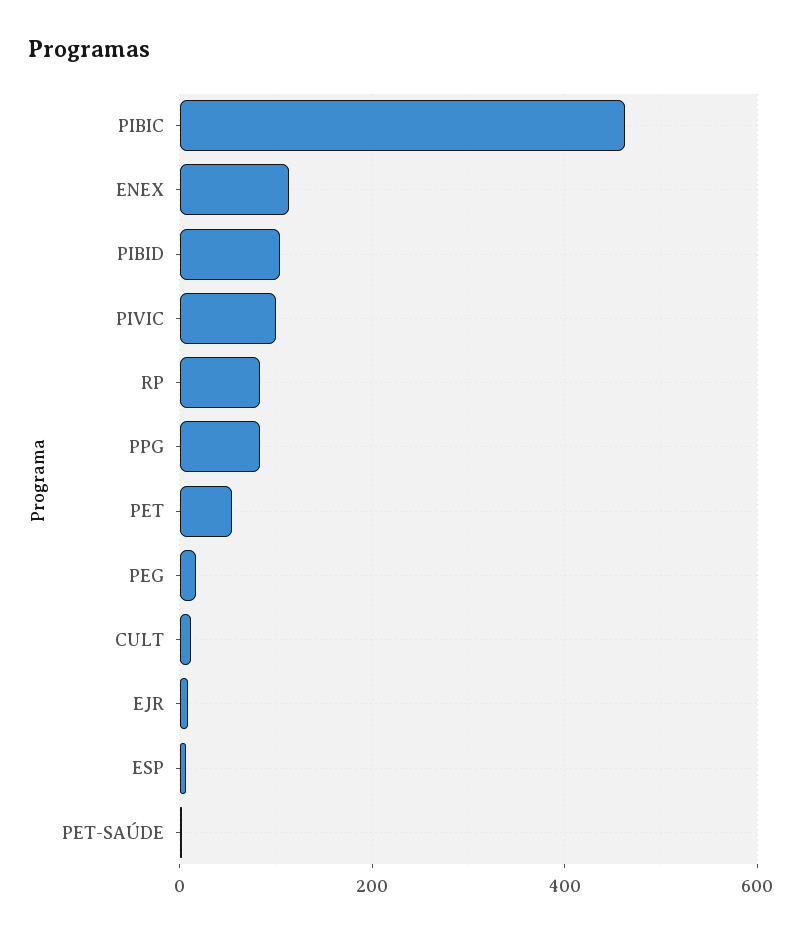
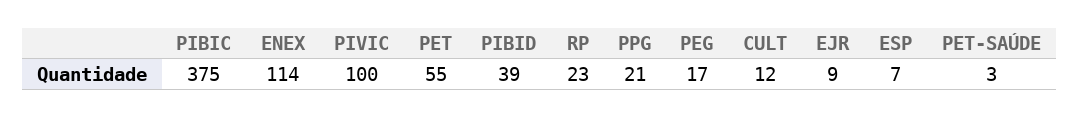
  {
-   "PIBIC": 460,
+   "PIBIC": 375,
    "ENEX": 114,
-   "PIBID": 100,
+   "PIBID": 39,
    "PIVIC": 100,
-   "RP": 80,
+   "RP": 23,
-   "PPG": 80,
+   "PPG": 21,
    "PET": 55,
    "PEG": 17,
    "CULT": 12,
    "EJR": 9,
    "ESP": 7,
    "PET-SAÚDE": 3
  }

